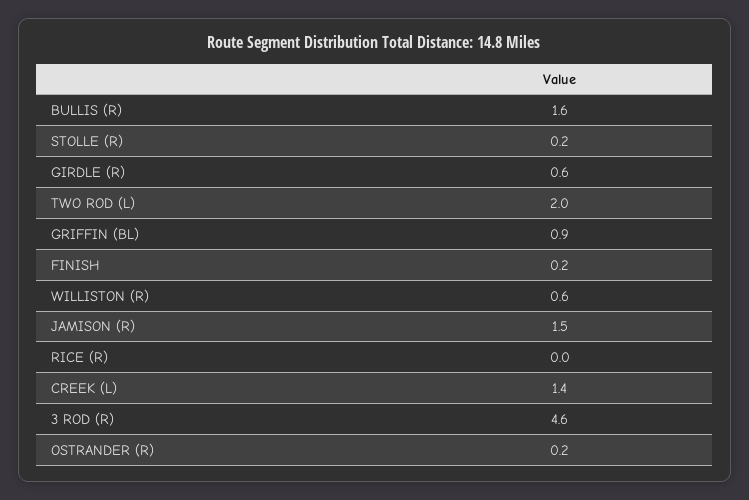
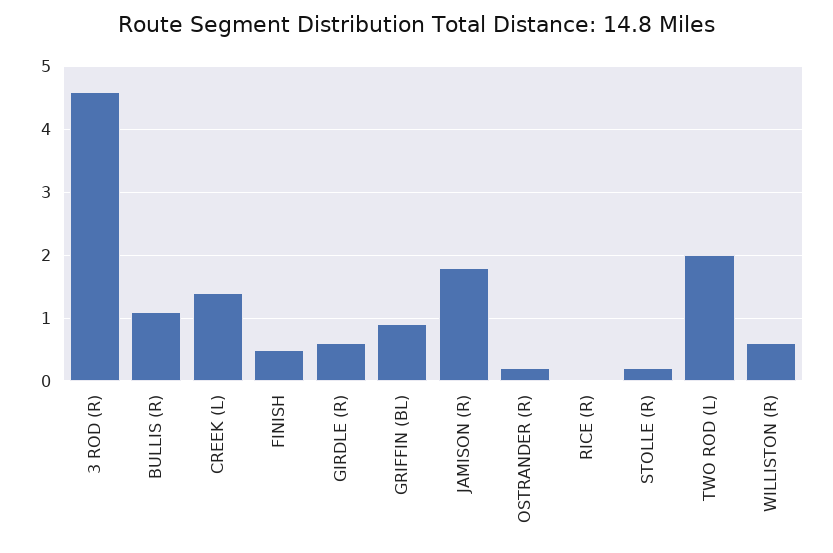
  {
-   "BULLIS (R)": 1.6,
+   "BULLIS (R)": 1.1,
    "STOLLE (R)": 0.2,
    "GIRDLE (R)": 0.6,
    "TWO ROD (L)": 2,
    "GRIFFIN (BL)": 0.9,
-   "FINISH": 0.2,
+   "FINISH": 0.5,
    "WILLISTON (R)": 0.6,
-   "JAMISON (R)": 1.5,
+   "JAMISON (R)": 1.8,
    "RICE (R)": 0,
    "CREEK (L)": 1.4,
    "3 ROD (R)": 4.6,
    "OSTRANDER (R)": 0.2
  }

